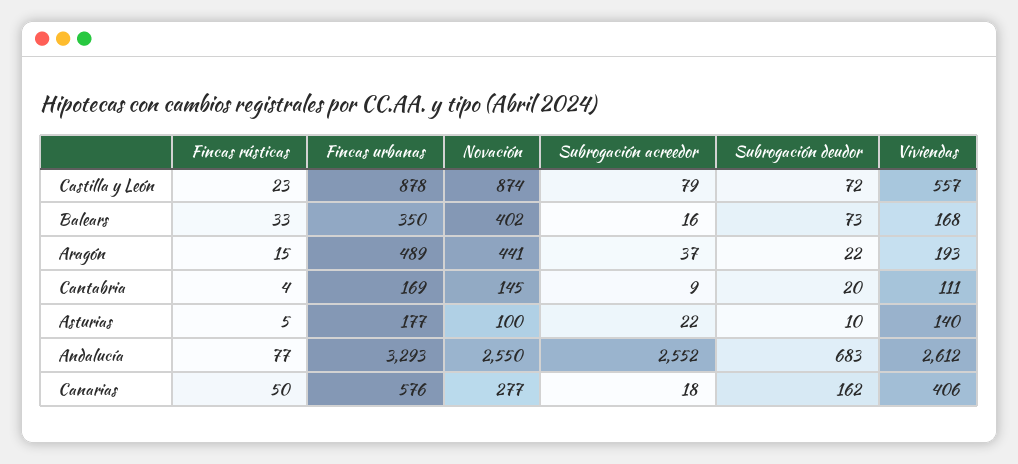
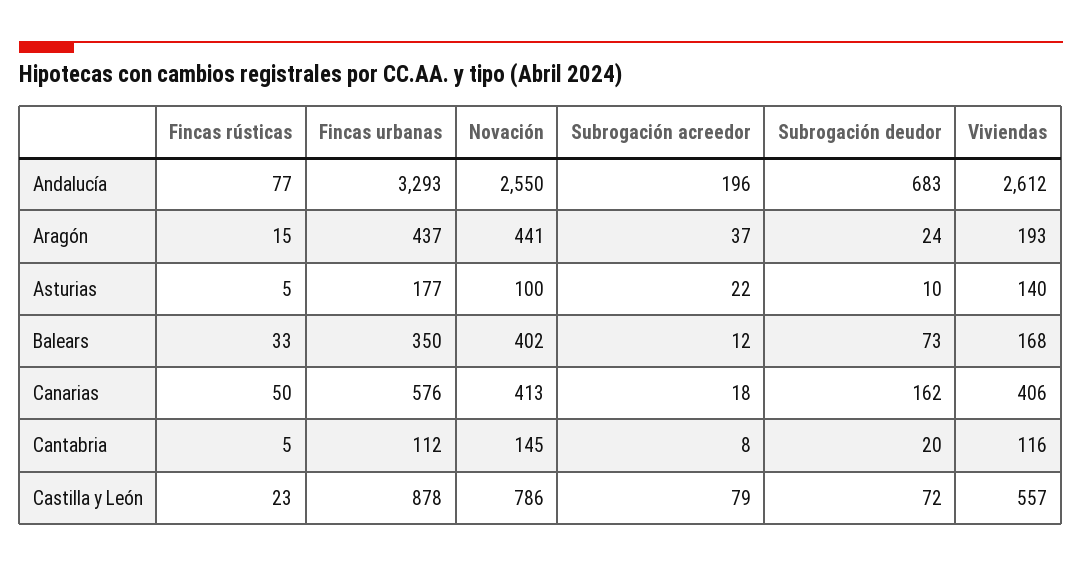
  {
    "Fincas rústicas": {
      "Castilla y León": 23,
      "Balears": 33,
      "Aragón": 15,
-     "Cantabria": 4,
+     "Cantabria": 5,
      "Asturias": 5,
      "Andalucía": 77,
      "Canarias": 50
    },
    "Fincas urbanas": {
      "Castilla y León": 878,
      "Balears": 350,
-     "Aragón": 489,
+     "Aragón": 437,
-     "Cantabria": 169,
+     "Cantabria": 112,
      "Asturias": 177,
      "Andalucía": 3293,
      "Canarias": 576
    },
    "Novación": {
-     "Castilla y León": 874,
+     "Castilla y León": 786,
      "Balears": 402,
      "Aragón": 441,
      "Cantabria": 145,
      "Asturias": 100,
      "Andalucía": 2550,
-     "Canarias": 277
+     "Canarias": 413
    },
    "Subrogación acreedor": {
      "Castilla y León": 79,
-     "Balears": 16,
+     "Balears": 12,
      "Aragón": 37,
-     "Cantabria": 9,
+     "Cantabria": 8,
      "Asturias": 22,
-     "Andalucía": 2552,
+     "Andalucía": 196,
      "Canarias": 18
    },
    "Subrogación deudor": {
      "Castilla y León": 72,
      "Balears": 73,
-     "Aragón": 22,
+     "Aragón": 24,
      "Cantabria": 20,
      "Asturias": 10,
      "Andalucía": 683,
      "Canarias": 162
    },
    "Viviendas": {
      "Castilla y León": 557,
      "Balears": 168,
      "Aragón": 193,
-     "Cantabria": 111,
+     "Cantabria": 116,
      "Asturias": 140,
      "Andalucía": 2612,
      "Canarias": 406
    }
  }

